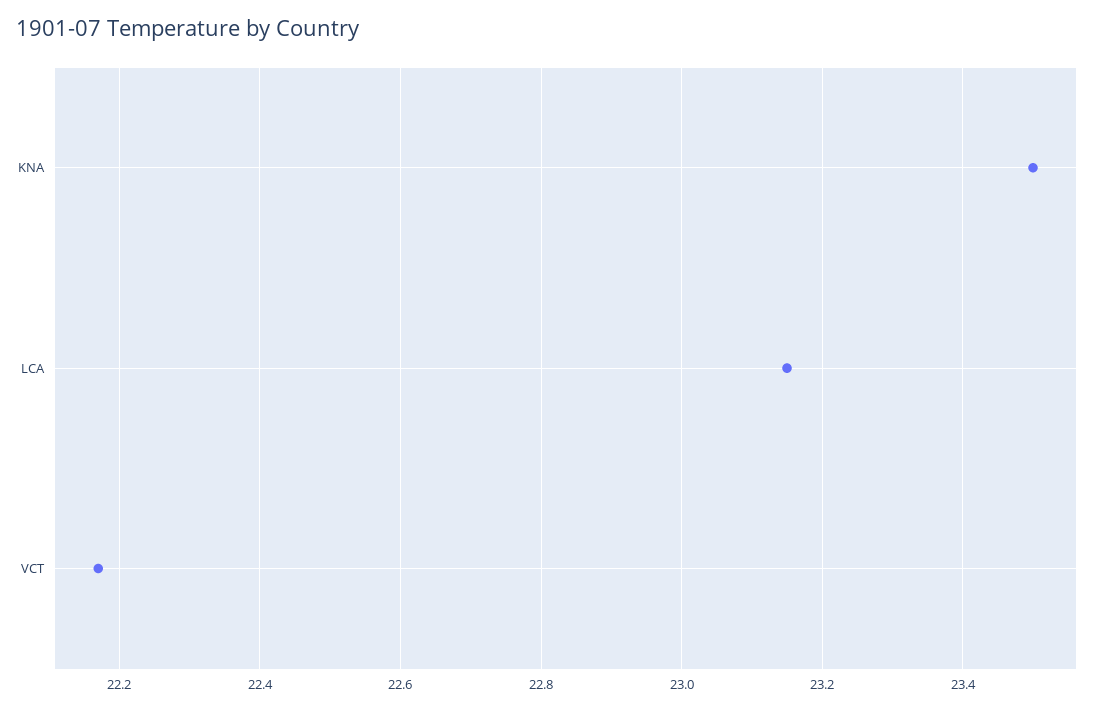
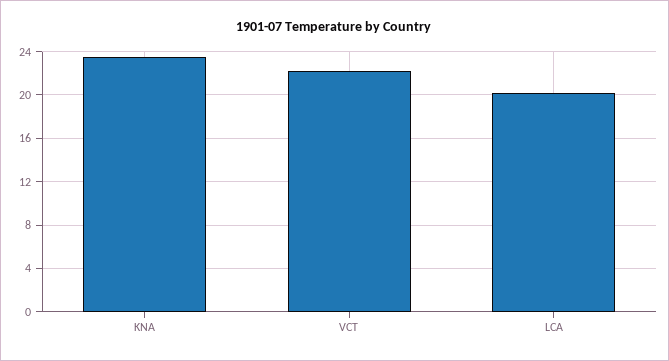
  {
    "KNA": 23.5,
-   "LCA": 23.15,
+   "LCA": 20,
    "VCT": 22.15
  }

